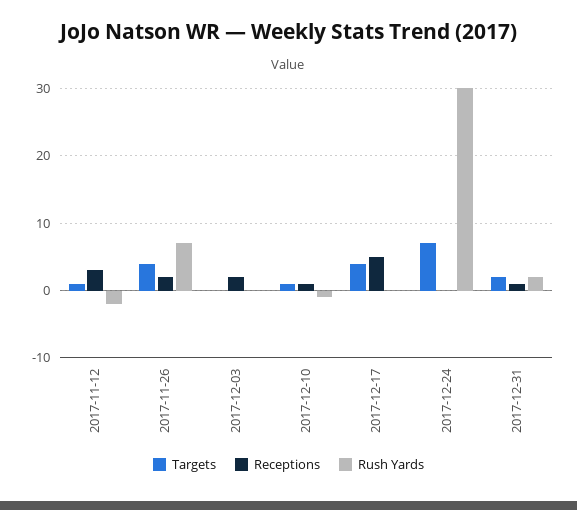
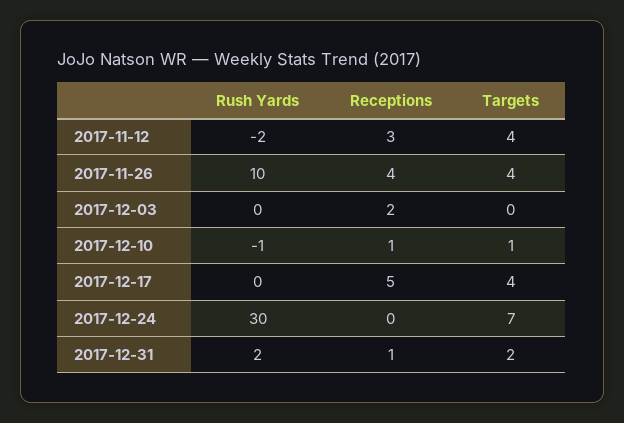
  {
    "Targets": {
-     "2017-11-12": 1,
+     "2017-11-12": 4,
      "2017-11-26": 4,
      "2017-12-03": 0,
      "2017-12-10": 1,
      "2017-12-17": 4,
      "2017-12-24": 7,
      "2017-12-31": 2
    },
    "Receptions": {
      "2017-11-12": 3,
-     "2017-11-26": 2,
+     "2017-11-26": 4,
      "2017-12-03": 2,
      "2017-12-10": 1,
      "2017-12-17": 5,
      "2017-12-24": 0,
      "2017-12-31": 1
    },
    "Rush Yards": {
      "2017-11-12": -2,
-     "2017-11-26": 7,
+     "2017-11-26": 10,
      "2017-12-03": 0,
      "2017-12-10": -1,
      "2017-12-17": 0,
      "2017-12-24": 30,
      "2017-12-31": 2
    }
  }

